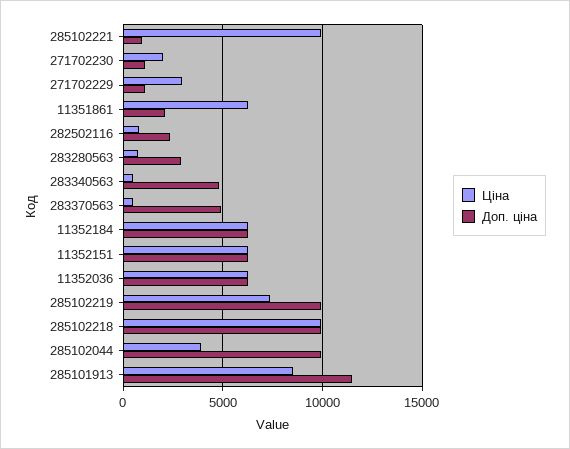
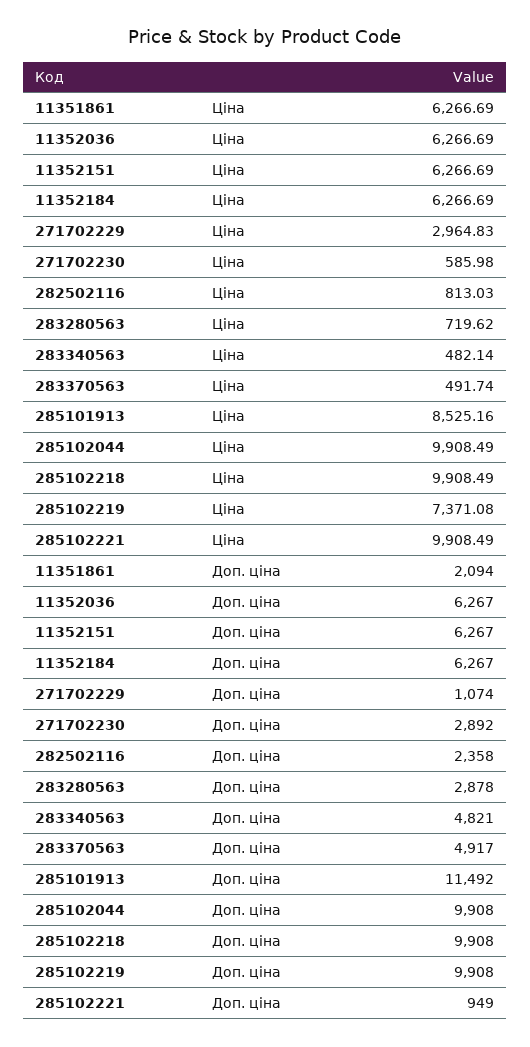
  {
    "Ціна": {
      "285102221": 9908.49,
-     "271702230": 2000,
+     "271702230": 585.98,
      "271702229": 2964.83,
      "11351861": 6266.69,
      "282502116": 813.03,
      "283280563": 719.62,
      "283340563": 482.14,
      "283370563": 491.74,
      "11352184": 6266.69,
      "11352151": 6266.69,
      "11352036": 6266.69,
      "285102219": 7371.08,
      "285102218": 9908.49,
-     "285102044": 4000,
+     "285102044": 9908.49,
      "285101913": 8525.16
    },
    "Доп. ціна": {
      "285102221": 949,
-     "271702230": 1000,
+     "271702230": 2892,
      "271702229": 1074,
      "11351861": 2094,
      "282502116": 2358,
      "283280563": 2878,
      "283340563": 4821,
      "283370563": 4917,
      "11352184": 6267,
      "11352151": 6267,
      "11352036": 6267,
      "285102219": 9908,
      "285102218": 9908,
      "285102044": 9908,
      "285101913": 11492
    }
  }

